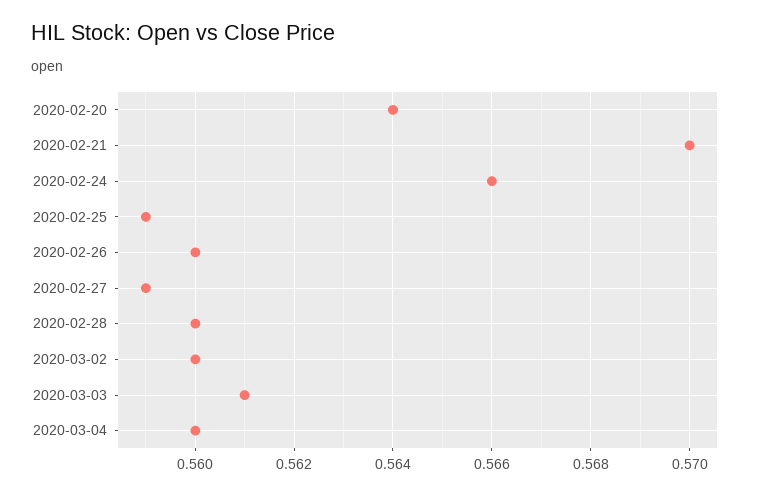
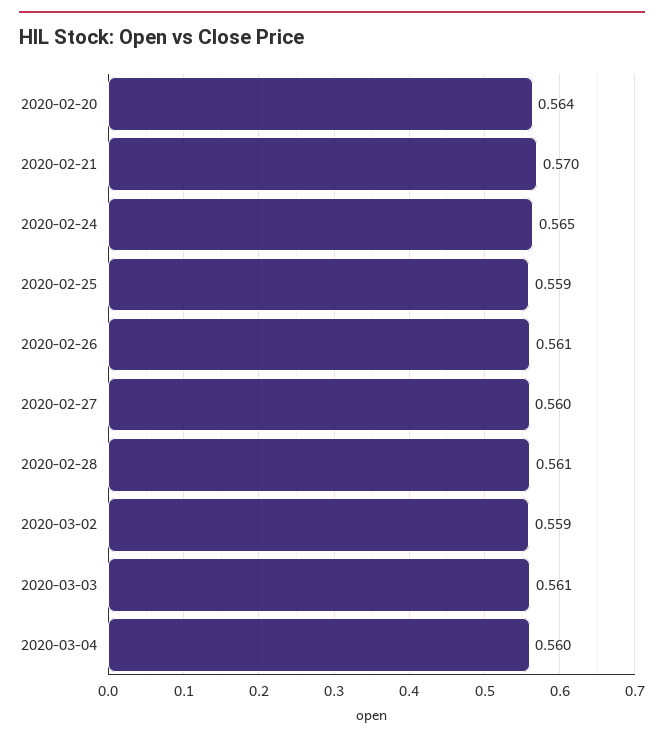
  {
    "2020-02-20": 0.564,
    "2020-02-21": 0.57,
-   "2020-02-24": 0.566,
+   "2020-02-24": 0.565,
    "2020-02-25": 0.559,
-   "2020-02-26": 0.56,
+   "2020-02-26": 0.561,
-   "2020-02-27": 0.559,
+   "2020-02-27": 0.56,
-   "2020-02-28": 0.56,
+   "2020-02-28": 0.561,
-   "2020-03-02": 0.56,
+   "2020-03-02": 0.559,
    "2020-03-03": 0.561,
    "2020-03-04": 0.56
  }

